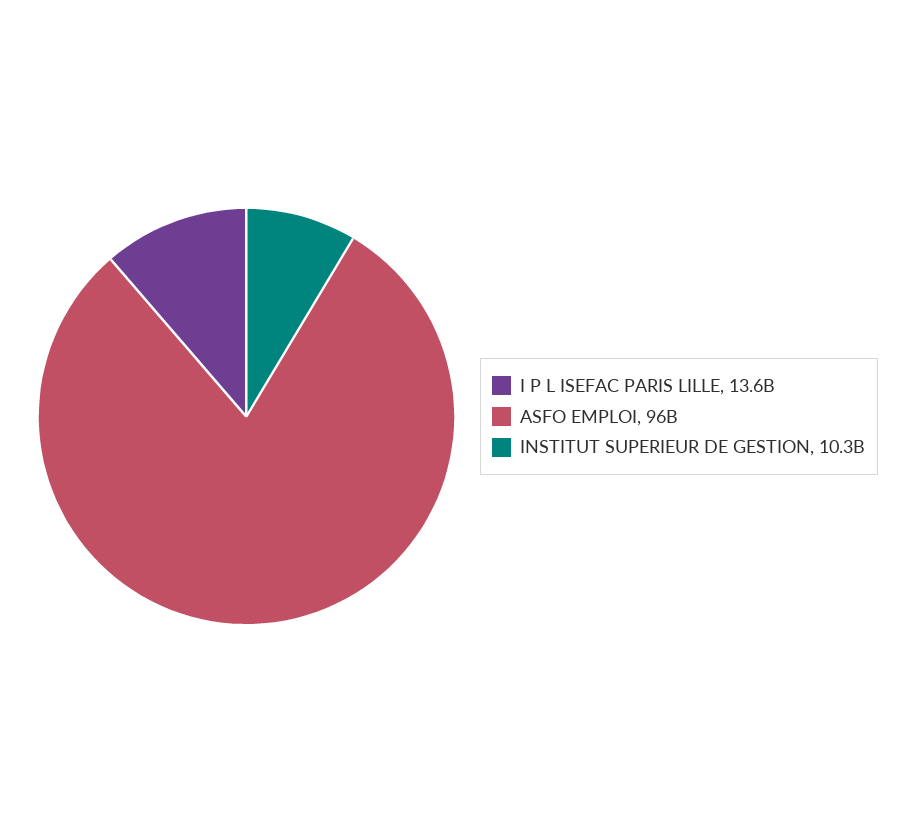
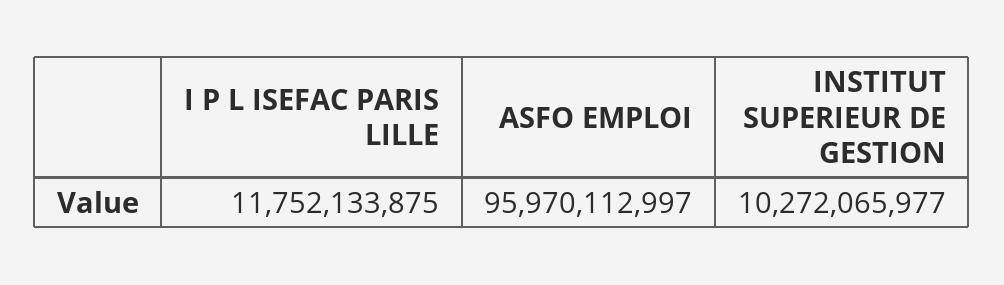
  {
-   "I P L ISEFAC PARIS LILLE": 13600000000,
+   "I P L ISEFAC PARIS LILLE": 11752133875,
    "ASFO EMPLOI": 95970112997,
    "INSTITUT SUPERIEUR DE GESTION": 10272065977
  }

